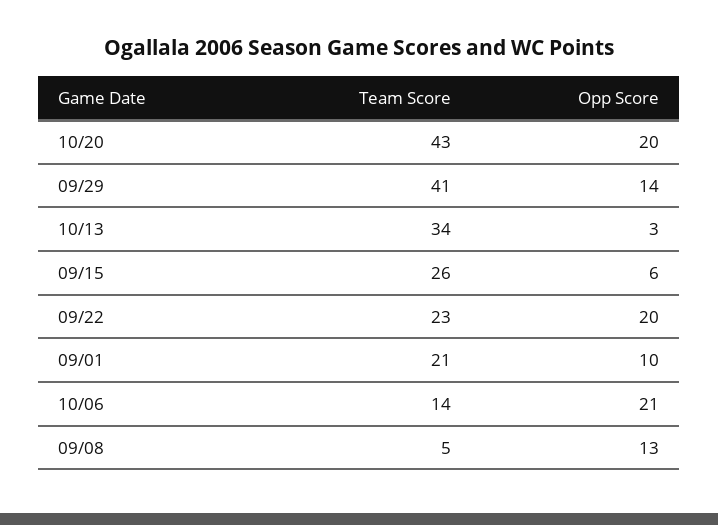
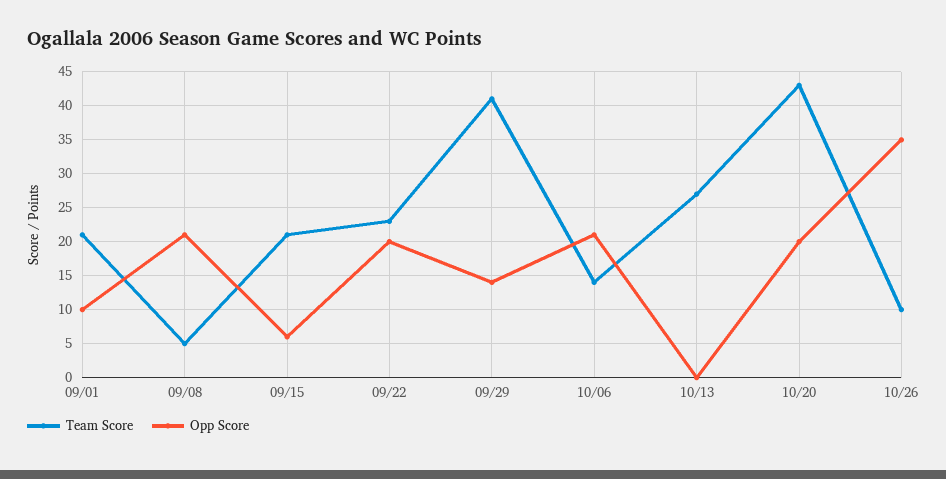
  {
    "Team Score": {
      "10/20": 43,
      "09/29": 41,
-     "10/13": 34,
+     "10/13": 27,
-     "09/15": 26,
+     "09/15": 21,
      "09/22": 23,
      "09/01": 21,
      "10/06": 14,
-     "09/08": 5
+     "09/08": 5,
+     "10/26": 10
    },
    "Opp Score": {
      "10/20": 20,
      "09/29": 14,
-     "10/13": 3,
+     "10/13": 0,
      "09/15": 6,
      "09/22": 20,
      "09/01": 10,
      "10/06": 21,
-     "09/08": 13
+     "09/08": 21,
+     "10/26": 35
    }
  }

